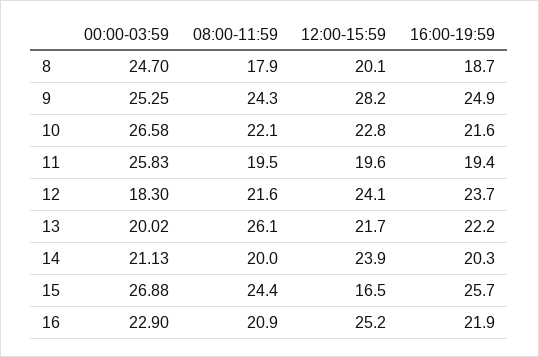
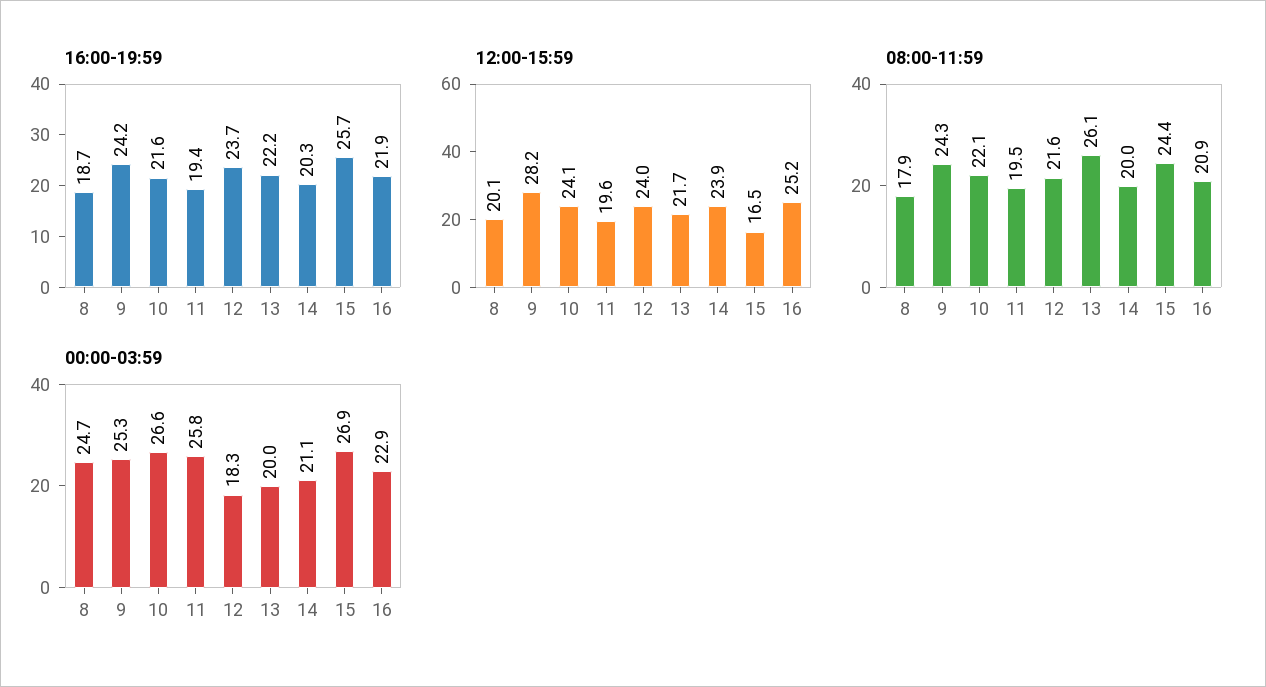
  {
    "00:00-03:59": {
      "8": 24.7,
      "9": 25.25,
      "10": 26.58,
      "11": 25.83,
      "12": 18.3,
      "13": 20.02,
      "14": 21.13,
      "15": 26.88,
      "16": 22.9
    },
    "08:00-11:59": {
      "8": 17.9,
      "9": 24.3,
      "10": 22.1,
      "11": 19.5,
      "12": 21.6,
      "13": 26.1,
      "14": 20,
      "15": 24.4,
      "16": 20.9
    },
    "12:00-15:59": {
      "8": 20.1,
      "9": 28.2,
-     "10": 22.8,
+     "10": 24.1,
      "11": 19.6,
-     "12": 24.1,
+     "12": 24,
      "13": 21.7,
      "14": 23.9,
      "15": 16.5,
      "16": 25.2
    },
    "16:00-19:59": {
      "8": 18.7,
-     "9": 24.9,
+     "9": 24.2,
      "10": 21.6,
      "11": 19.4,
      "12": 23.7,
      "13": 22.2,
      "14": 20.3,
      "15": 25.7,
      "16": 21.9
    }
  }

